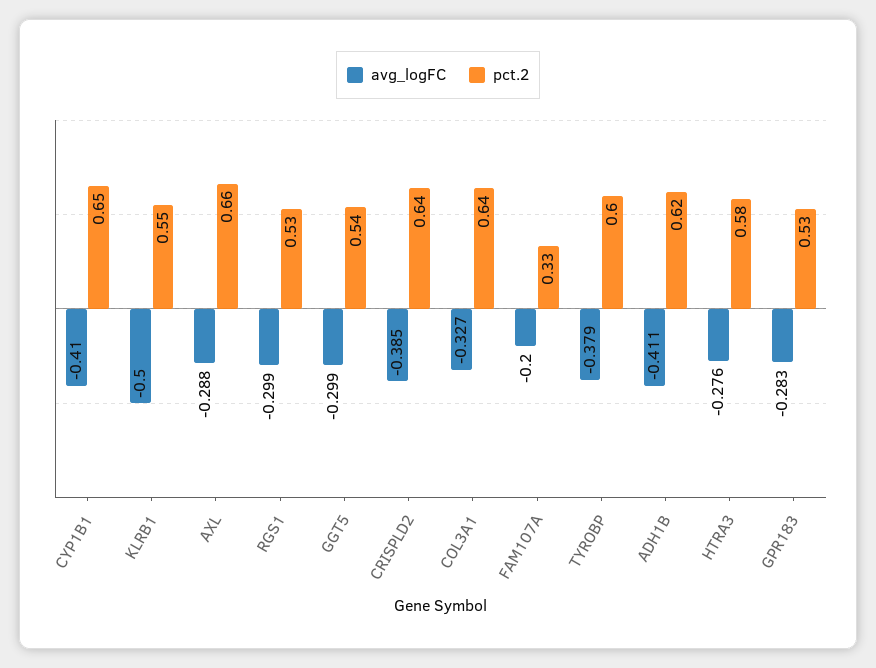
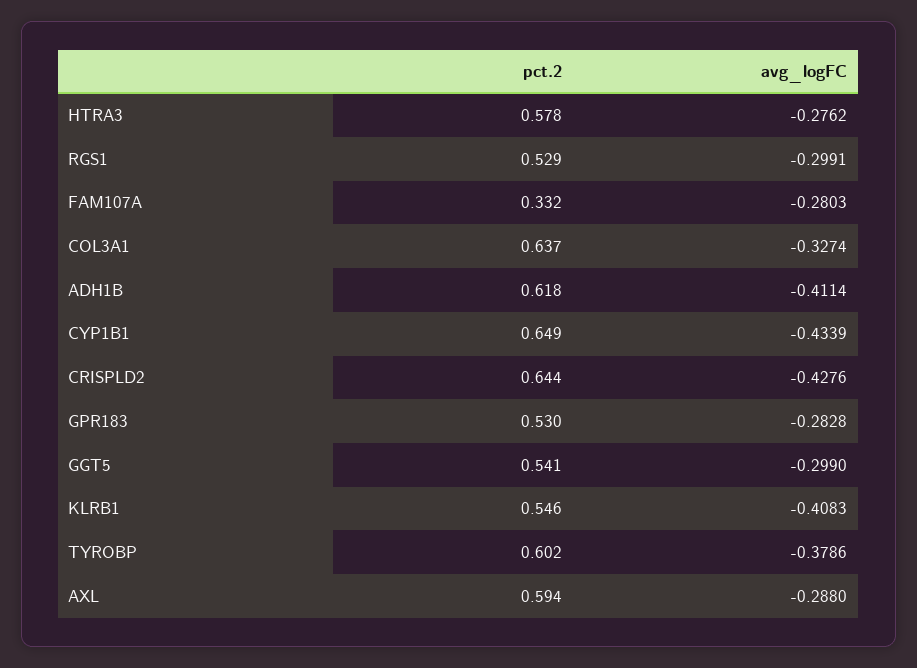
  {
    "avg_logFC": {
-     "CYP1B1": -0.41,
+     "CYP1B1": -0.4339,
-     "KLRB1": -0.5,
+     "KLRB1": -0.4083,
      "AXL": -0.288,
      "RGS1": -0.2991,
      "GGT5": -0.299,
-     "CRISPLD2": -0.385,
+     "CRISPLD2": -0.4276,
      "COL3A1": -0.3274,
-     "FAM107A": -0.2,
+     "FAM107A": -0.2803,
      "TYROBP": -0.3786,
      "ADH1B": -0.4114,
      "HTRA3": -0.2762,
      "GPR183": -0.2828
    },
    "pct.2": {
      "CYP1B1": 0.649,
      "KLRB1": 0.546,
-     "AXL": 0.66,
+     "AXL": 0.594,
      "RGS1": 0.529,
      "GGT5": 0.541,
      "CRISPLD2": 0.644,
      "COL3A1": 0.637,
      "FAM107A": 0.332,
      "TYROBP": 0.602,
      "ADH1B": 0.618,
      "HTRA3": 0.578,
      "GPR183": 0.53
    }
  }

